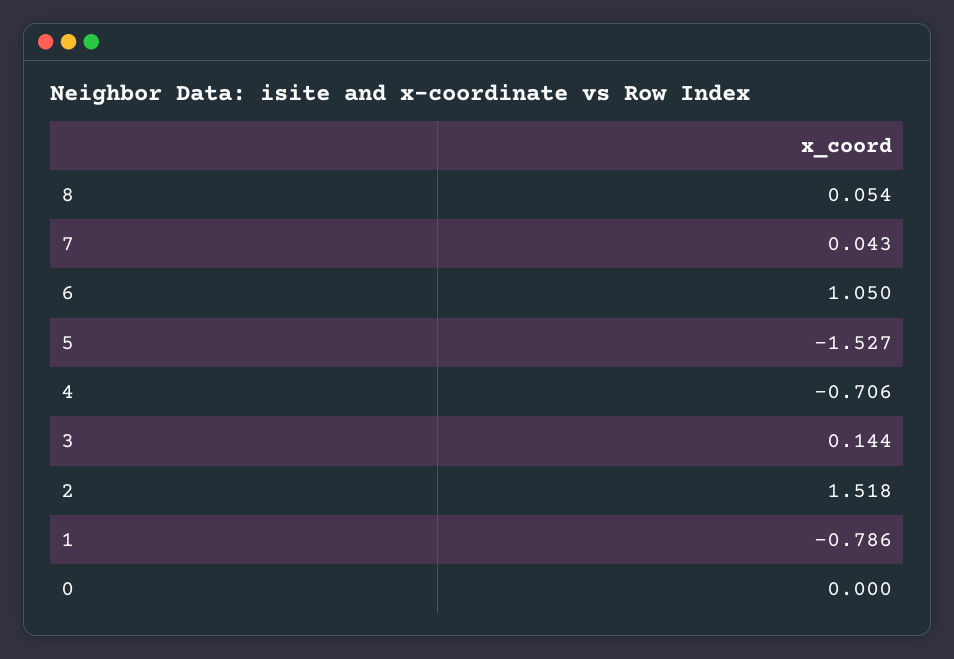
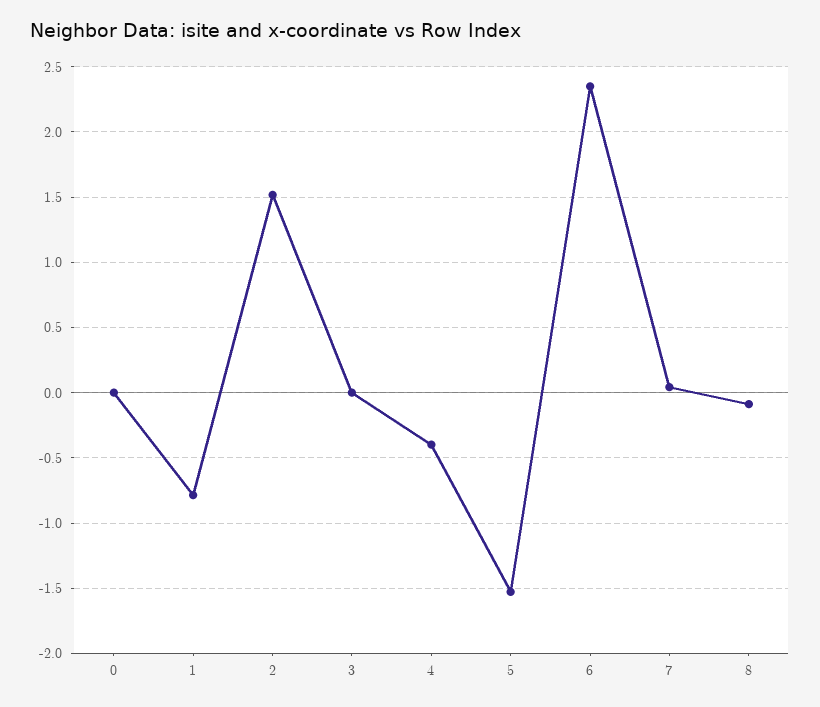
  {
-   "8": 0.054,
+   "8": -0.1,
    "7": 0.043,
-   "6": 1.05,
+   "6": 2.35,
    "5": -1.527,
-   "4": -0.706,
+   "4": -0.4,
-   "3": 0.144,
+   "3": 0,
    "2": 1.518,
    "1": -0.786,
    "0": 0
  }

